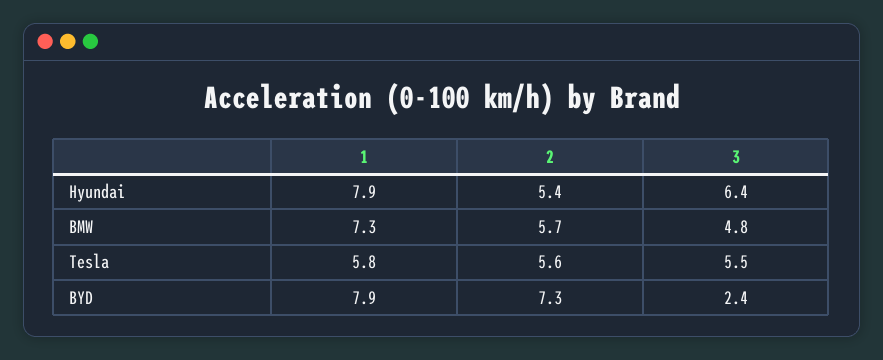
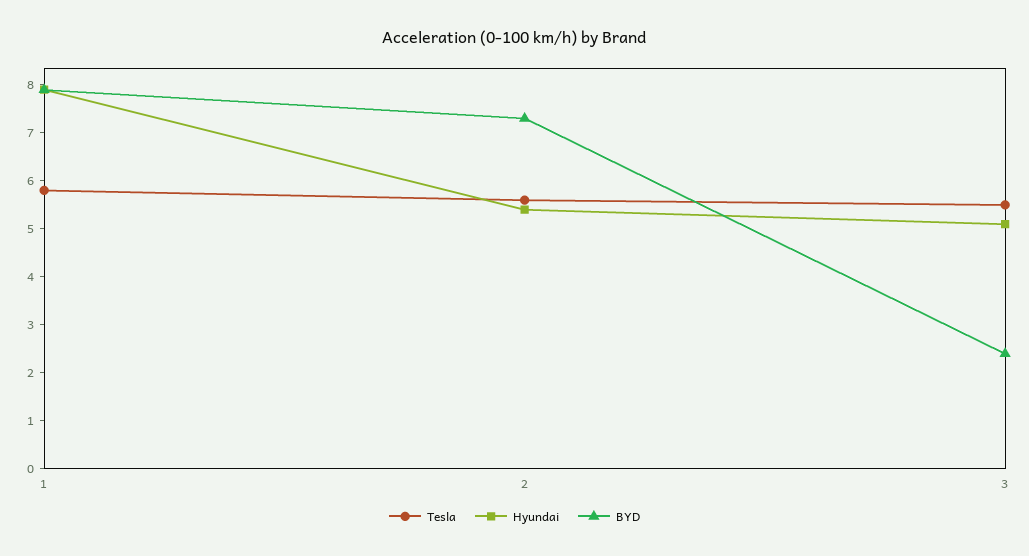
  {
    "Hyundai": {
      "1": 7.9,
      "2": 5.4,
-     "3": 6.4
+     "3": 5
    },
-   "BMW": {
-     "1": 7.3,
-     "2": 5.7,
-     "3": 4.8
-   },
    "Tesla": {
      "1": 5.8,
      "2": 5.6,
      "3": 5.5
    },
    "BYD": {
      "1": 7.9,
      "2": 7.3,
      "3": 2.4
    }
  }

